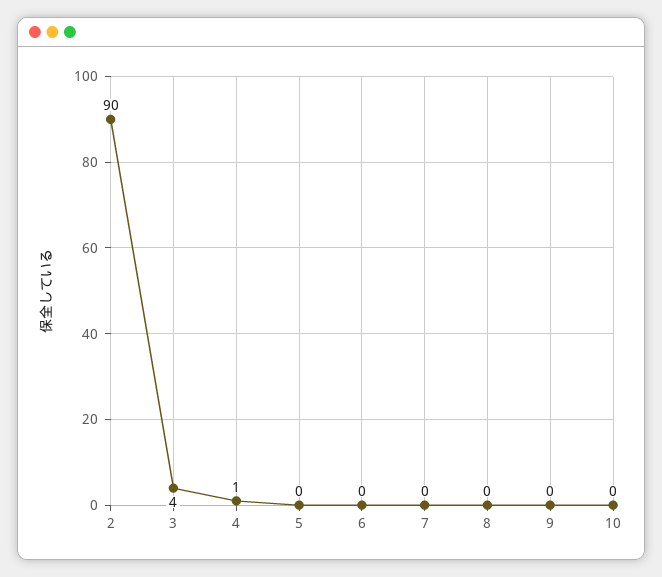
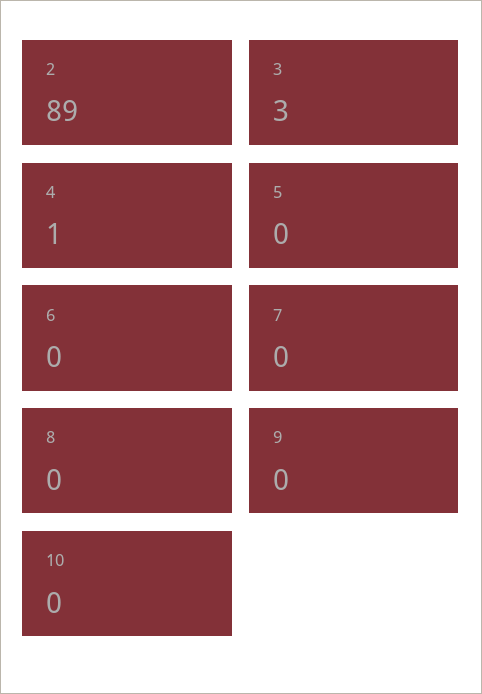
  {
-   "2": 90,
+   "2": 89,
-   "3": 4,
+   "3": 3,
    "4": 1,
    "5": 0,
    "6": 0,
    "7": 0,
    "8": 0,
    "9": 0,
    "10": 0
  }

